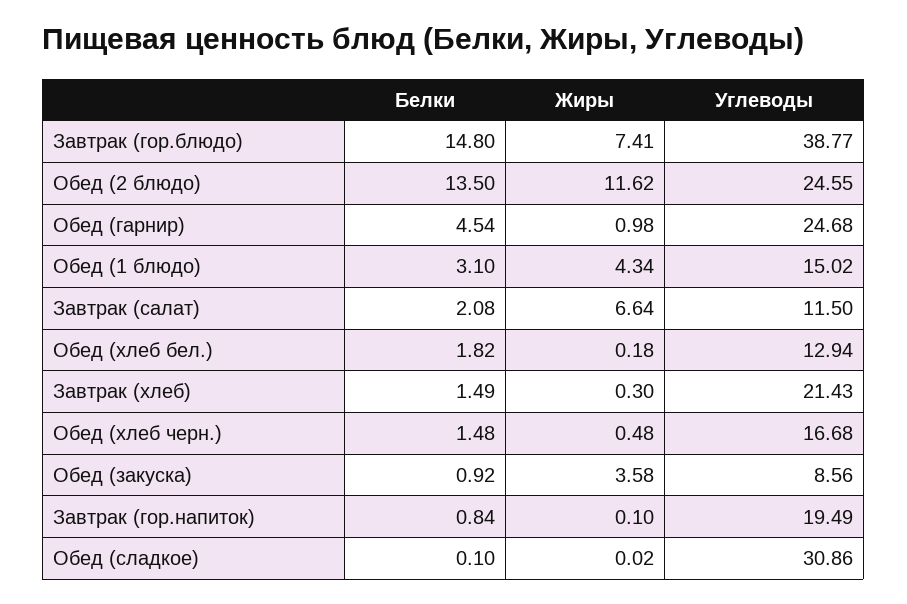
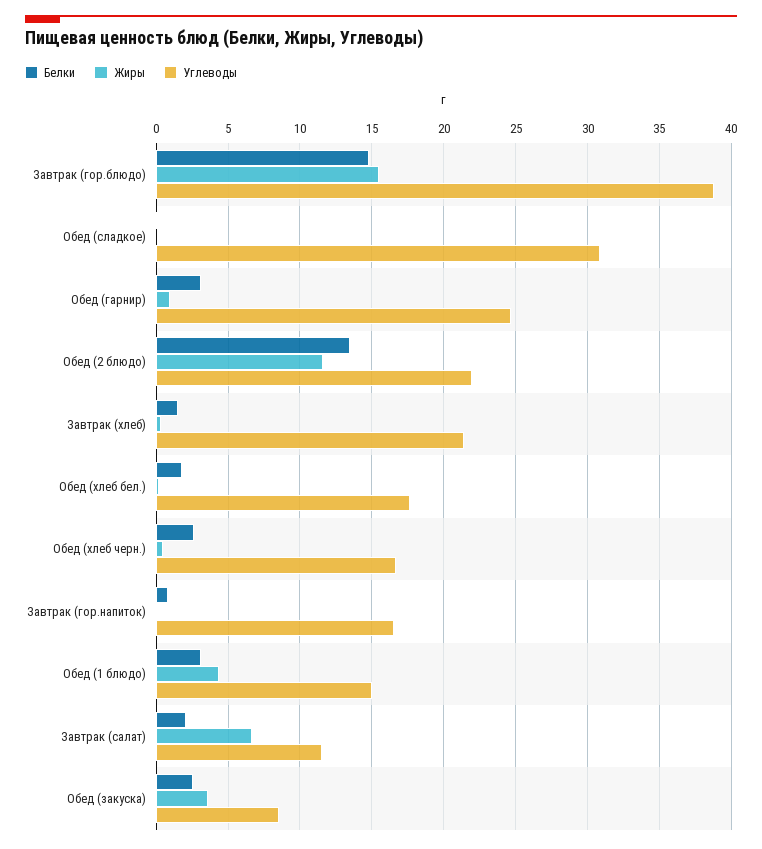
  {
    "Белки": {
      "Завтрак (гор.блюдо)": 14.8,
      "Обед (2 блюдо)": 13.5,
-     "Обед (гарнир)": 4.54,
+     "Обед (гарнир)": 3,
      "Обед (1 блюдо)": 3.1,
      "Завтрак (салат)": 2.08,
      "Обед (хлеб бел.)": 1.82,
      "Завтрак (хлеб)": 1.49,
-     "Обед (хлеб черн.)": 1.48,
+     "Обед (хлеб черн.)": 2.5,
-     "Обед (закуска)": 0.92,
+     "Обед (закуска)": 2.5,
      "Завтрак (гор.напиток)": 0.84,
      "Обед (сладкое)": 0.1
    },
    "Жиры": {
-     "Завтрак (гор.блюдо)": 7.41,
+     "Завтрак (гор.блюдо)": 15.5,
      "Обед (2 блюдо)": 11.62,
      "Обед (гарнир)": 0.98,
      "Обед (1 блюдо)": 4.34,
      "Завтрак (салат)": 6.64,
      "Обед (хлеб бел.)": 0.18,
      "Завтрак (хлеб)": 0.3,
      "Обед (хлеб черн.)": 0.48,
      "Обед (закуска)": 3.58,
      "Завтрак (гор.напиток)": 0.1,
      "Обед (сладкое)": 0.02
    },
    "Углеводы": {
      "Завтрак (гор.блюдо)": 38.77,
-     "Обед (2 блюдо)": 24.55,
+     "Обед (2 блюдо)": 22,
      "Обед (гарнир)": 24.68,
      "Обед (1 блюдо)": 15.02,
      "Завтрак (салат)": 11.5,
-     "Обед (хлеб бел.)": 12.94,
+     "Обед (хлеб бел.)": 17.5,
      "Завтрак (хлеб)": 21.43,
      "Обед (хлеб черн.)": 16.68,
      "Обед (закуска)": 8.56,
-     "Завтрак (гор.напиток)": 19.49,
+     "Завтрак (гор.напиток)": 16.5,
      "Обед (сладкое)": 30.86
    }
  }

